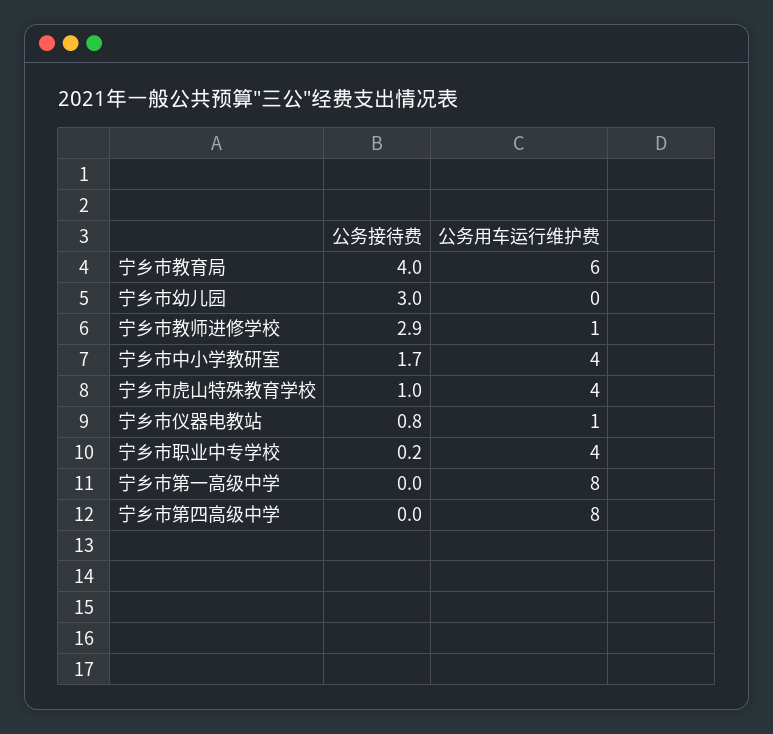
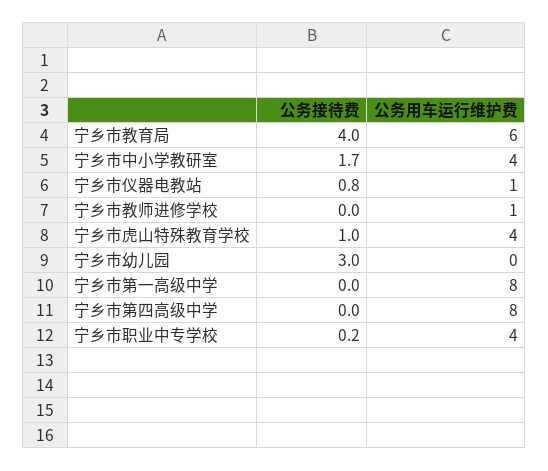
  {
    "公务接待费": {
      "宁乡市教育局": 4,
      "宁乡市幼儿园": 3,
-     "宁乡市教师进修学校": 2.9,
+     "宁乡市教师进修学校": 0,
      "宁乡市中小学教研室": 1.7,
      "宁乡市虎山特殊教育学校": 1,
      "宁乡市仪器电教站": 0.8,
      "宁乡市职业中专学校": 0.2,
      "宁乡市第一高级中学": 0,
      "宁乡市第四高级中学": 0
    },
    "公务用车运行维护费": {
      "宁乡市教育局": 6,
      "宁乡市幼儿园": 0,
      "宁乡市教师进修学校": 1,
      "宁乡市中小学教研室": 4,
      "宁乡市虎山特殊教育学校": 4,
      "宁乡市仪器电教站": 1,
      "宁乡市职业中专学校": 4,
      "宁乡市第一高级中学": 8,
      "宁乡市第四高级中学": 8
    }
  }

